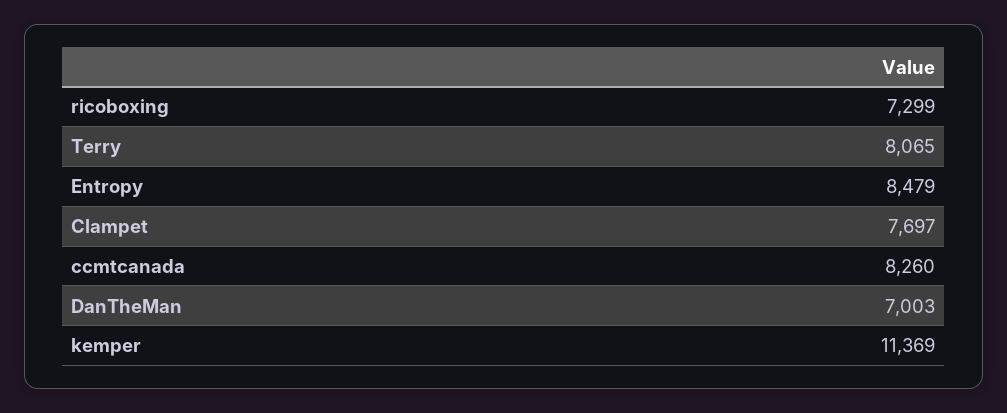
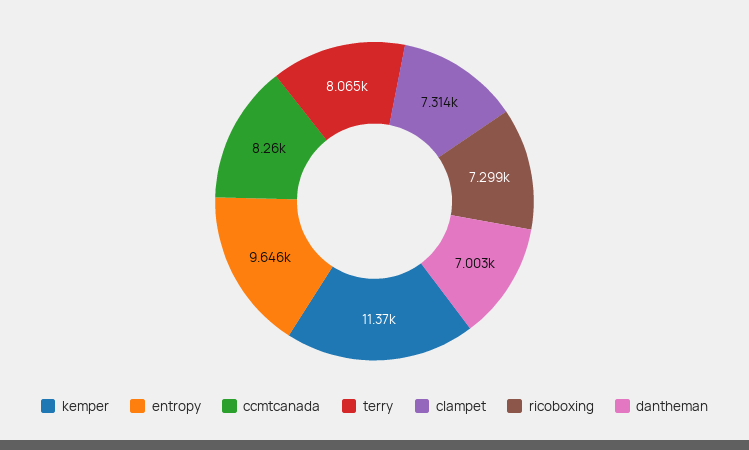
  {
    "ricoboxing": 7299,
    "Terry": 8065,
-   "Entropy": 8479,
+   "Entropy": 9646,
-   "Clampet": 7697,
+   "Clampet": 7314,
    "ccmtcanada": 8260,
    "DanTheMan": 7003,
    "kemper": 11369
  }

